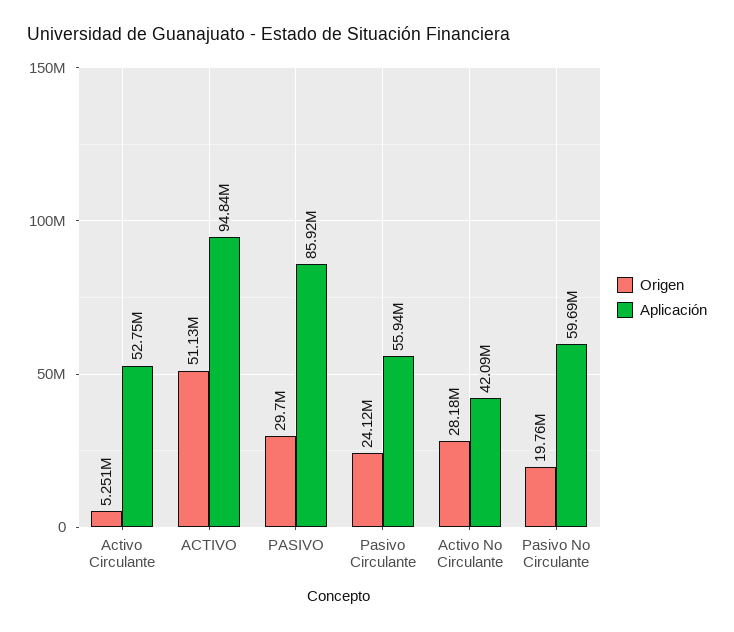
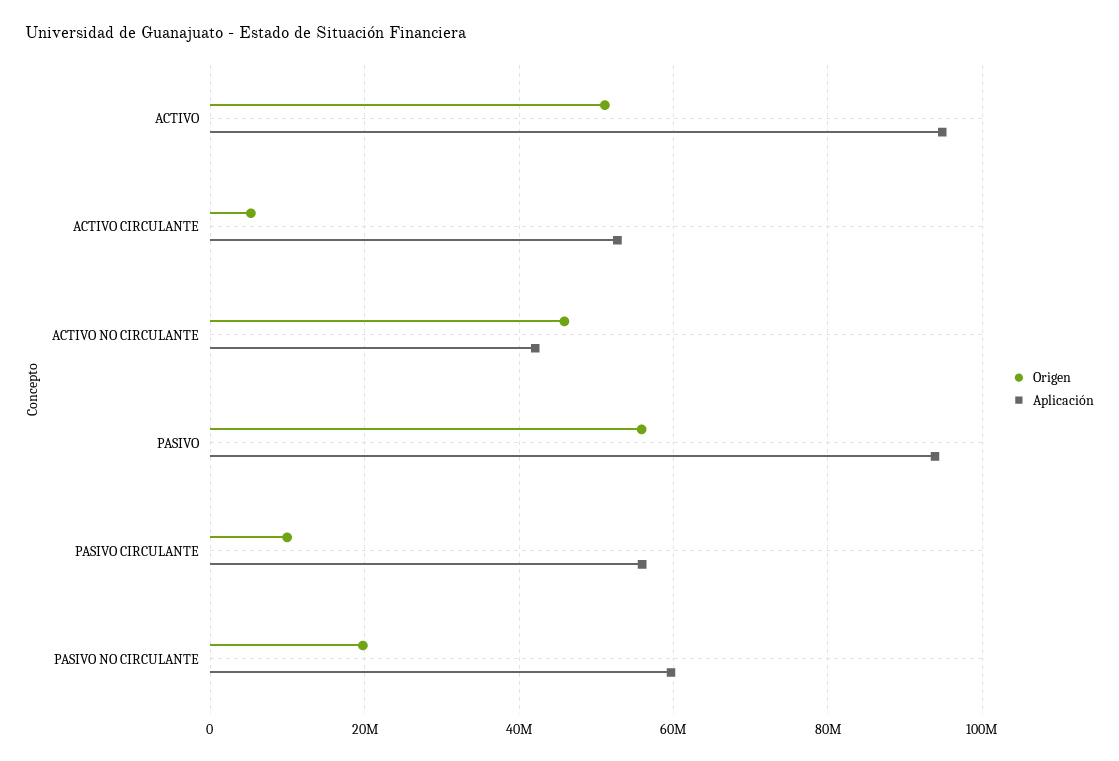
  {
    "Origen": {
      "Activo Circulante": 5251000,
      "ACTIVO": 51130000,
-     "PASIVO": 29700000,
+     "PASIVO": 56000000,
-     "Pasivo Circulante": 24120000,
+     "Pasivo Circulante": 10000000,
-     "Activo No Circulante": 28180000,
+     "Activo No Circulante": 46000000,
      "Pasivo No Circulante": 19760000
    },
    "Aplicación": {
      "Activo Circulante": 52750000,
      "ACTIVO": 94840000,
-     "PASIVO": 85920000,
+     "PASIVO": 94000000,
      "Pasivo Circulante": 55940000,
      "Activo No Circulante": 42090000,
      "Pasivo No Circulante": 59690000
    }
  }

